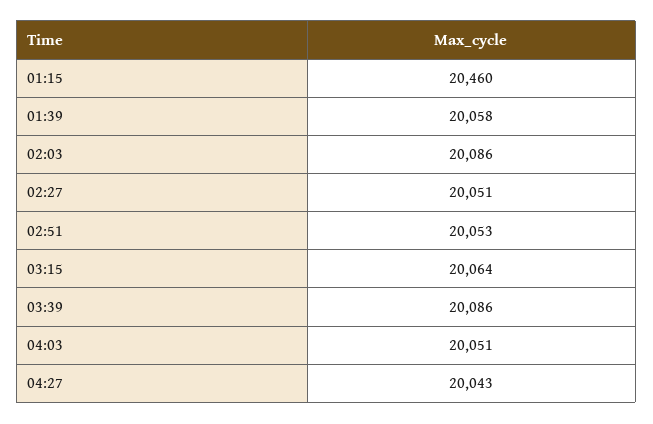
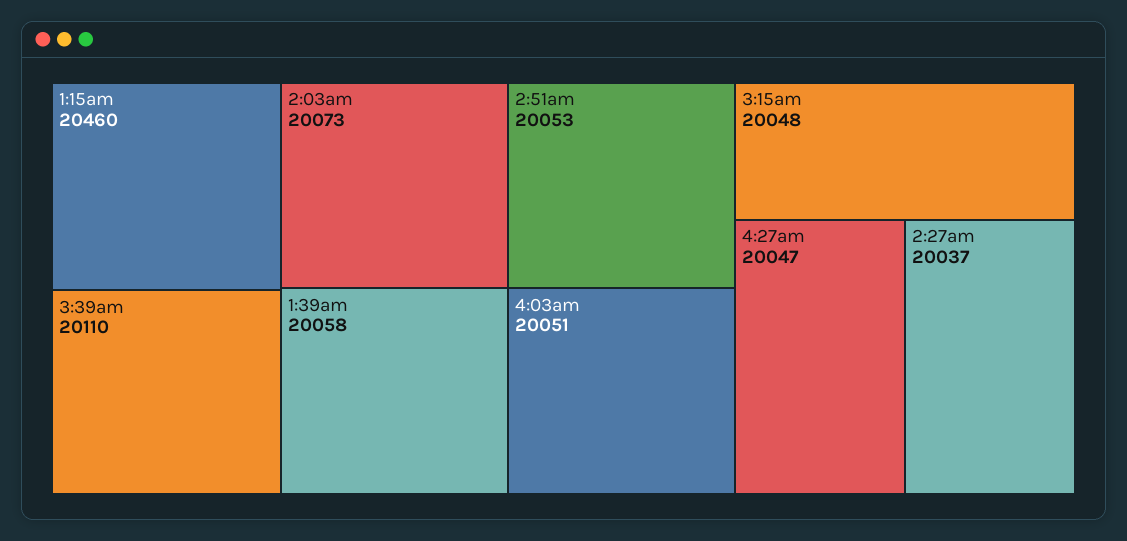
  {
    "01:15": 20460,
    "01:39": 20058,
-   "02:03": 20086,
+   "02:03": 20073,
-   "02:27": 20051,
+   "02:27": 20037,
    "02:51": 20053,
-   "03:15": 20064,
+   "03:15": 20048,
-   "03:39": 20086,
+   "03:39": 20110,
    "04:03": 20051,
-   "04:27": 20043
+   "04:27": 20047
  }

